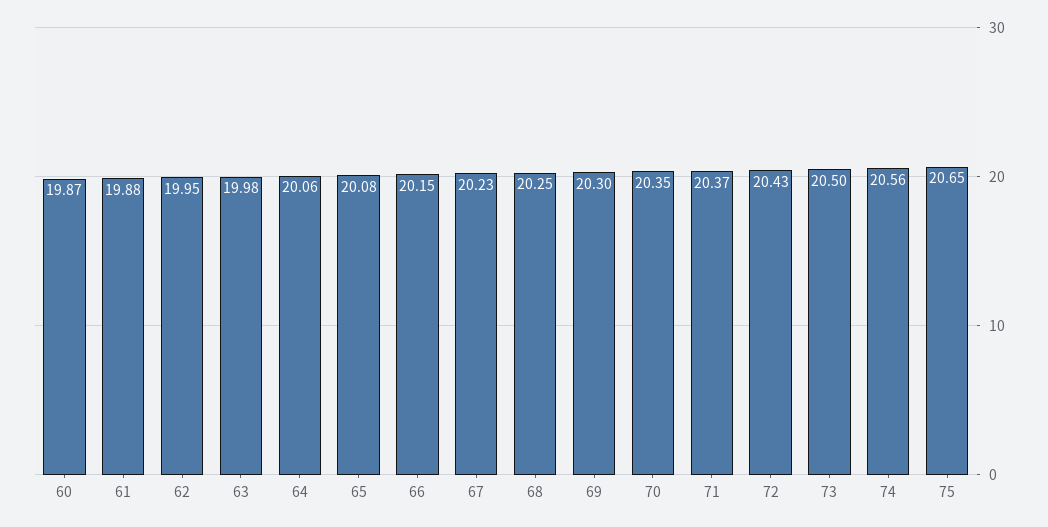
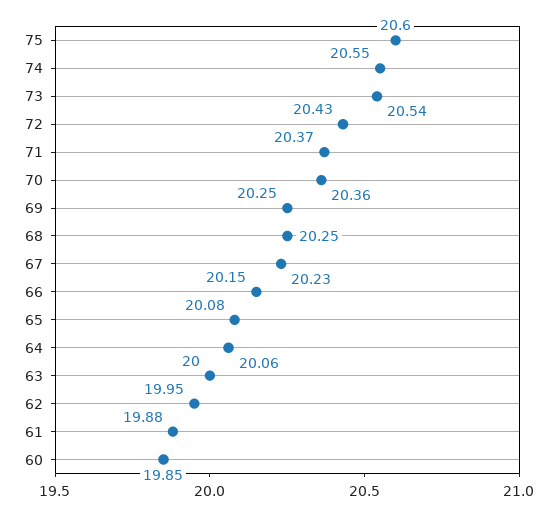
  {
-   "60": 19.87,
+   "60": 19.85,
    "61": 19.88,
    "62": 19.95,
-   "63": 19.98,
+   "63": 20,
    "64": 20.06,
    "65": 20.08,
    "66": 20.15,
    "67": 20.23,
    "68": 20.25,
-   "69": 20.3,
+   "69": 20.25,
-   "70": 20.35,
+   "70": 20.36,
    "71": 20.37,
    "72": 20.43,
-   "73": 20.5,
+   "73": 20.54,
-   "74": 20.56,
+   "74": 20.55,
-   "75": 20.65
+   "75": 20.6
  }

